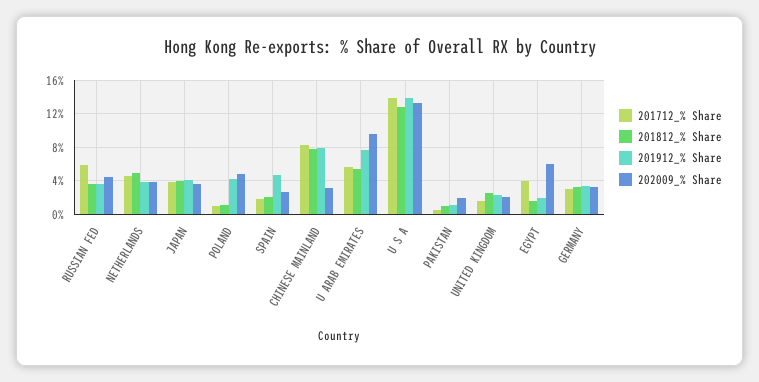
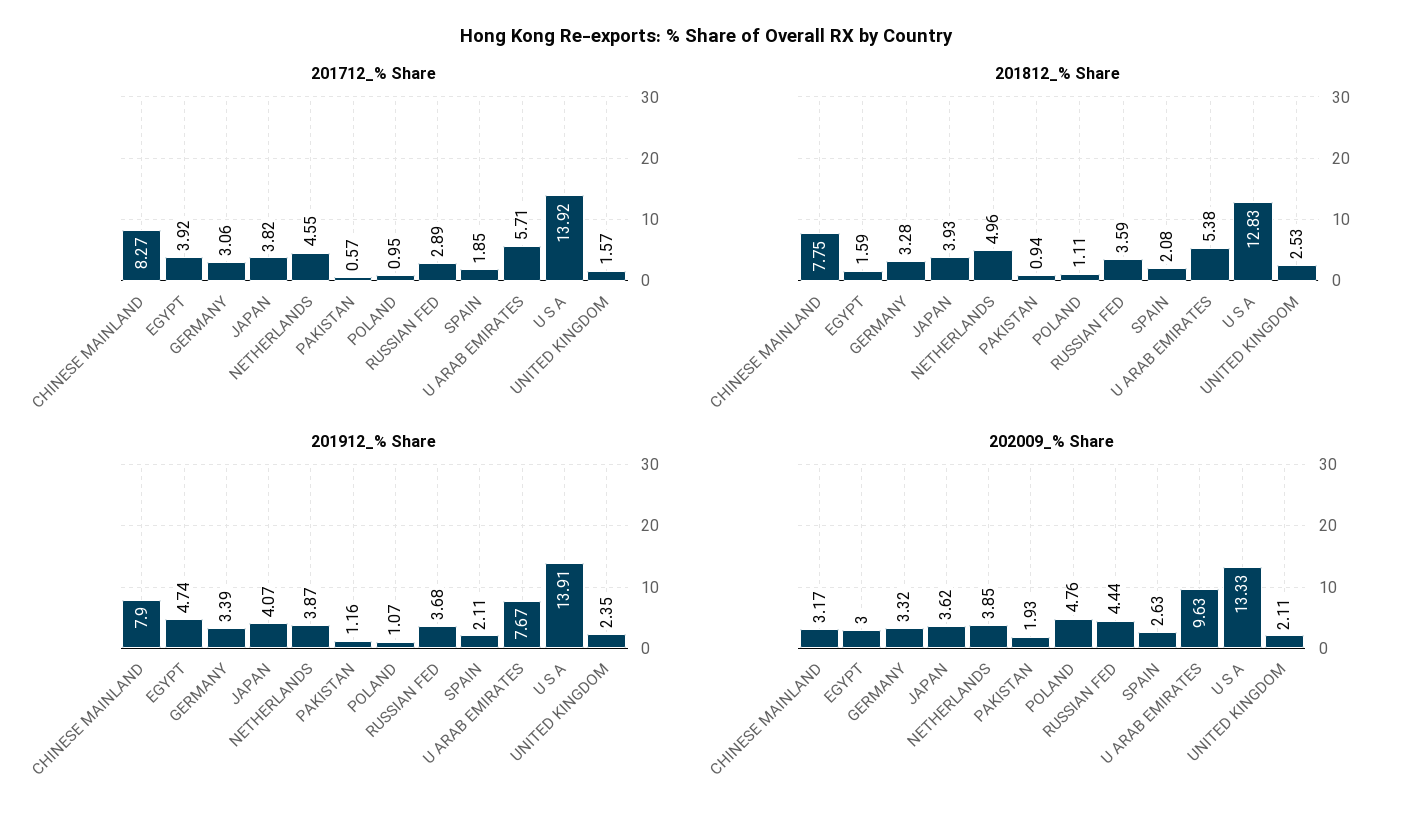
  {
    "201712_% Share": {
-     "RUSSIAN FED": 6,
+     "RUSSIAN FED": 2.89,
      "NETHERLANDS": 4.55,
      "JAPAN": 3.82,
      "POLAND": 0.95,
      "SPAIN": 1.85,
      "CHINESE MAINLAND": 8.27,
      "U ARAB EMIRATES": 5.71,
      "U S A": 13.92,
      "PAKISTAN": 0.57,
      "UNITED KINGDOM": 1.57,
      "EGYPT": 3.92,
      "GERMANY": 3.06
    },
    "201812_% Share": {
      "RUSSIAN FED": 3.59,
      "NETHERLANDS": 4.96,
      "JAPAN": 3.93,
      "POLAND": 1.11,
      "SPAIN": 2.08,
      "CHINESE MAINLAND": 7.75,
      "U ARAB EMIRATES": 5.38,
      "U S A": 12.83,
      "PAKISTAN": 0.94,
      "UNITED KINGDOM": 2.53,
      "EGYPT": 1.59,
      "GERMANY": 3.28
    },
    "201912_% Share": {
      "RUSSIAN FED": 3.68,
      "NETHERLANDS": 3.87,
      "JAPAN": 4.07,
-     "POLAND": 4,
+     "POLAND": 1.07,
-     "SPAIN": 5,
+     "SPAIN": 2.11,
      "CHINESE MAINLAND": 7.9,
      "U ARAB EMIRATES": 7.67,
      "U S A": 13.91,
      "PAKISTAN": 1.16,
      "UNITED KINGDOM": 2.35,
-     "EGYPT": 2,
+     "EGYPT": 4.74,
      "GERMANY": 3.39
    },
    "202009_% Share": {
      "RUSSIAN FED": 4.44,
      "NETHERLANDS": 3.85,
      "JAPAN": 3.62,
      "POLAND": 4.76,
      "SPAIN": 2.63,
      "CHINESE MAINLAND": 3.17,
      "U ARAB EMIRATES": 9.63,
      "U S A": 13.33,
      "PAKISTAN": 1.93,
      "UNITED KINGDOM": 2.11,
-     "EGYPT": 6,
+     "EGYPT": 3,
      "GERMANY": 3.32
    }
  }

